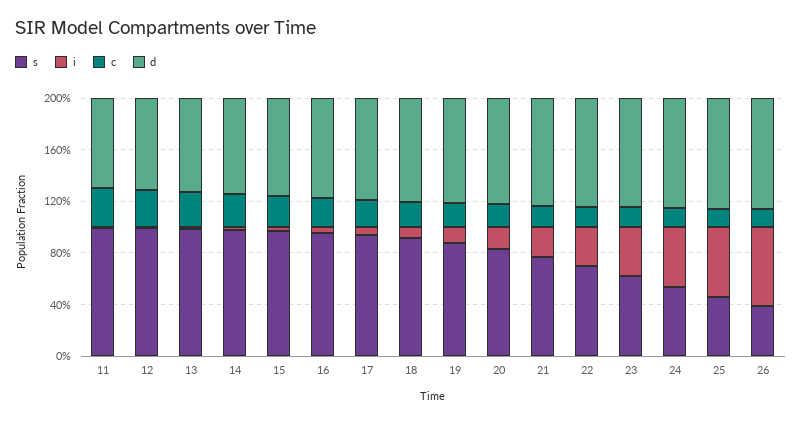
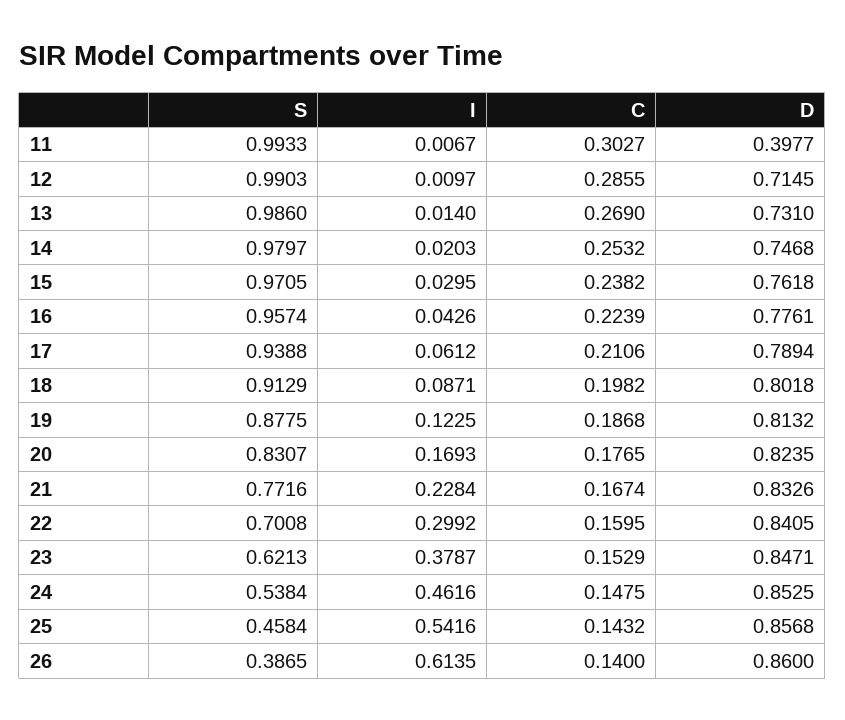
  {
    "s": {
      "11": 0.9933,
      "12": 0.9903,
      "13": 0.986,
      "14": 0.9797,
      "15": 0.9705,
      "16": 0.9574,
      "17": 0.9388,
      "18": 0.9129,
      "19": 0.8775,
      "20": 0.8307,
      "21": 0.7716,
      "22": 0.7008,
      "23": 0.6213,
      "24": 0.5384,
      "25": 0.4584,
      "26": 0.3865
    },
    "i": {
      "11": 0.0067,
      "12": 0.0097,
      "13": 0.014,
      "14": 0.0203,
      "15": 0.0295,
      "16": 0.0426,
      "17": 0.0612,
      "18": 0.0871,
      "19": 0.1225,
      "20": 0.1693,
      "21": 0.2284,
      "22": 0.2992,
      "23": 0.3787,
      "24": 0.4616,
      "25": 0.5416,
      "26": 0.6135
    },
    "c": {
      "11": 0.3027,
      "12": 0.2855,
      "13": 0.269,
      "14": 0.2532,
      "15": 0.2382,
      "16": 0.2239,
      "17": 0.2106,
      "18": 0.1982,
      "19": 0.1868,
      "20": 0.1765,
      "21": 0.1674,
      "22": 0.1595,
      "23": 0.1529,
      "24": 0.1475,
      "25": 0.1432,
      "26": 0.14
    },
    "d": {
-     "11": 0.7,
+     "11": 0.3977,
      "12": 0.7145,
      "13": 0.731,
      "14": 0.7468,
      "15": 0.7618,
      "16": 0.7761,
      "17": 0.7894,
      "18": 0.8018,
      "19": 0.8132,
      "20": 0.8235,
      "21": 0.8326,
      "22": 0.8405,
      "23": 0.8471,
      "24": 0.8525,
      "25": 0.8568,
      "26": 0.86
    }
  }

